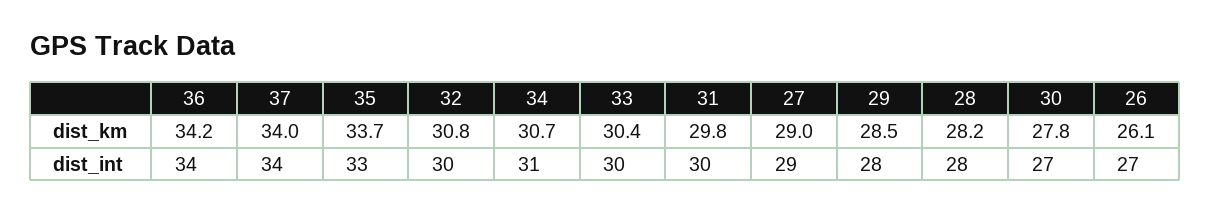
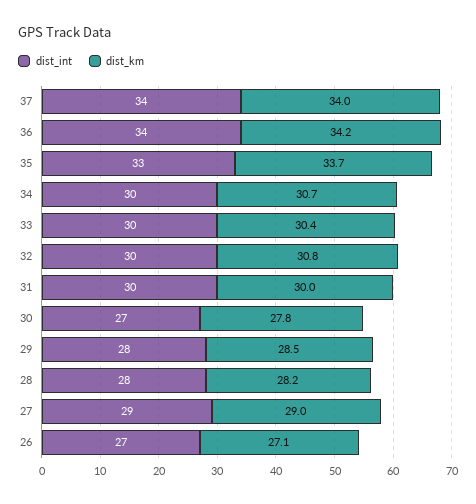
  {
    "dist_km": {
      "36": 34.2,
      "37": 34,
      "35": 33.7,
      "32": 30.8,
      "34": 30.7,
      "33": 30.4,
-     "31": 29.8,
+     "31": 30,
      "27": 29,
      "29": 28.5,
      "28": 28.2,
      "30": 27.8,
-     "26": 26.1
+     "26": 27.1
    },
    "dist_int": {
      "36": 34,
      "37": 34,
      "35": 33,
      "32": 30,
-     "34": 31,
+     "34": 30,
      "33": 30,
      "31": 30,
      "27": 29,
      "29": 28,
      "28": 28,
      "30": 27,
      "26": 27
    }
  }

